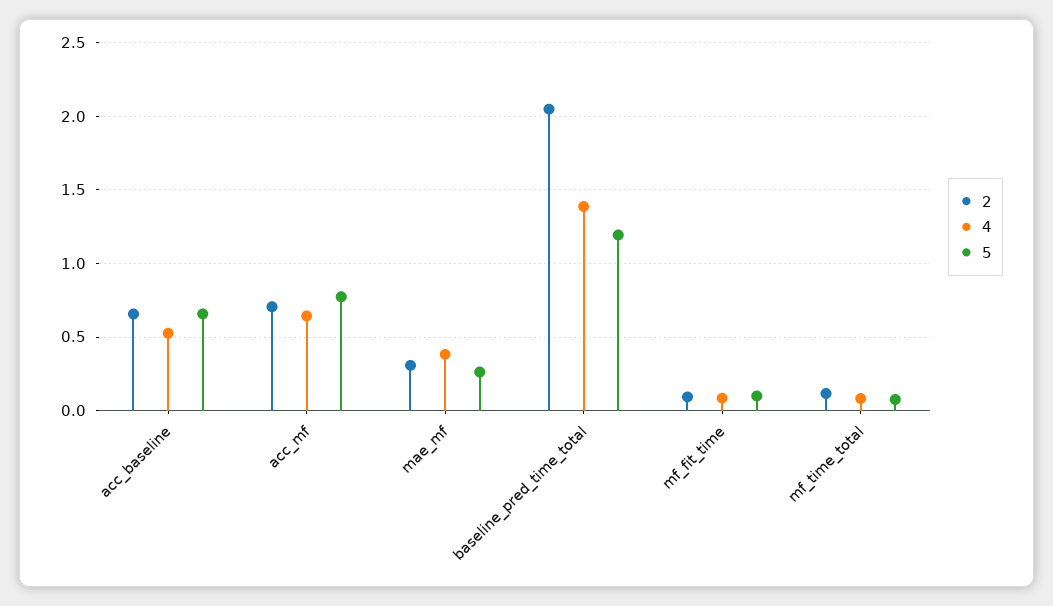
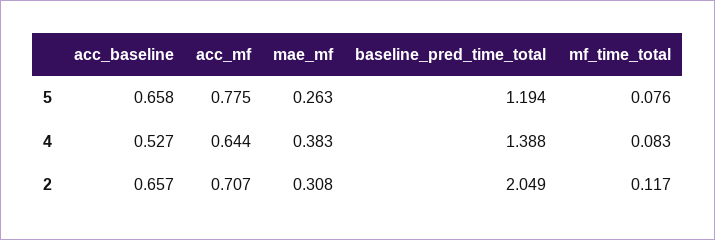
  {
    "2": {
      "acc_baseline": 0.657,
      "acc_mf": 0.707,
      "mae_mf": 0.308,
      "baseline_pred_time_total": 2.049,
-     "mf_fit_time": 0.1,
      "mf_time_total": 0.117
    },
    "4": {
      "acc_baseline": 0.527,
      "acc_mf": 0.644,
      "mae_mf": 0.383,
      "baseline_pred_time_total": 1.388,
-     "mf_fit_time": 0.1,
      "mf_time_total": 0.083
    },
    "5": {
      "acc_baseline": 0.658,
      "acc_mf": 0.775,
      "mae_mf": 0.263,
      "baseline_pred_time_total": 1.194,
-     "mf_fit_time": 0.1,
      "mf_time_total": 0.076
    }
  }

